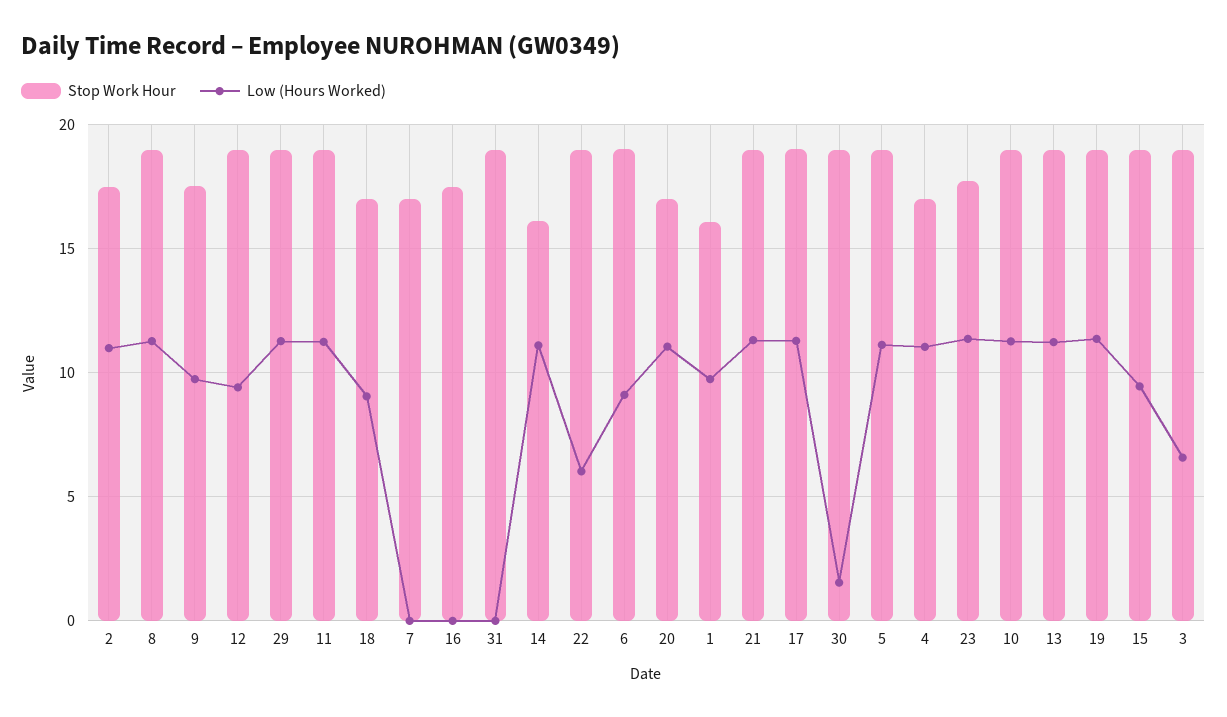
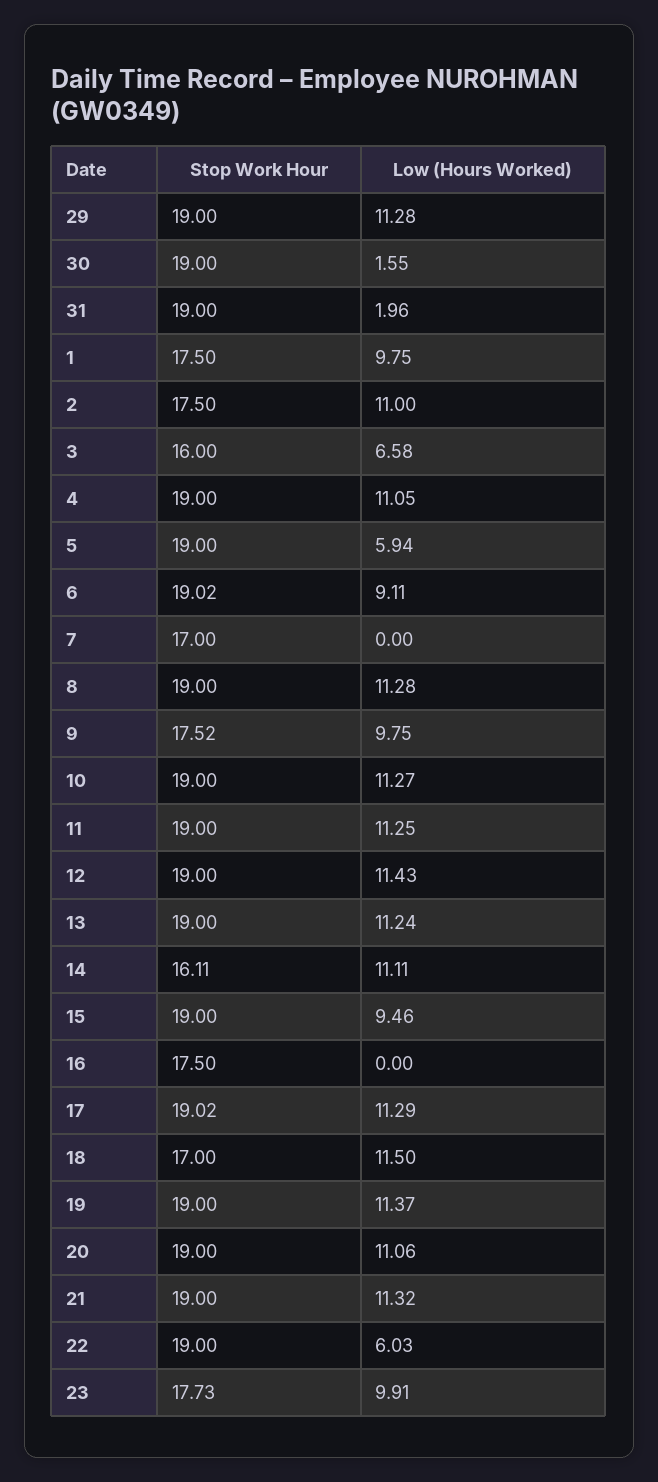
  {
    "Stop Work Hour": {
      "2": 17.5,
      "8": 19,
      "9": 17.52,
      "12": 19,
      "29": 19,
      "11": 19,
      "18": 17,
      "7": 17,
      "16": 17.5,
      "31": 19,
      "14": 16.11,
      "22": 19,
      "6": 19.02,
-     "20": 17,
+     "20": 19,
-     "1": 16,
+     "1": 17.5,
      "21": 19,
      "17": 19.02,
      "30": 19,
      "5": 19,
-     "4": 17,
+     "4": 19,
      "23": 17.73,
      "10": 19,
      "13": 19,
      "19": 19,
      "15": 19,
-     "3": 19
+     "3": 16
    },
    "Low (Hours Worked)": {
      "2": 11,
      "8": 11.28,
      "9": 9.75,
-     "12": 9.5,
+     "12": 11.43,
      "29": 11.28,
      "11": 11.25,
-     "18": 9,
+     "18": 11.5,
      "7": 0,
      "16": 0,
-     "31": 0,
+     "31": 1.96,
      "14": 11.11,
      "22": 6.03,
      "6": 9.11,
      "20": 11.06,
      "1": 9.75,
      "21": 11.32,
      "17": 11.29,
      "30": 1.55,
-     "5": 11,
+     "5": 5.94,
      "4": 11.05,
-     "23": 11.5,
+     "23": 9.91,
      "10": 11.27,
      "13": 11.24,
      "19": 11.37,
      "15": 9.46,
      "3": 6.58
    }
  }

